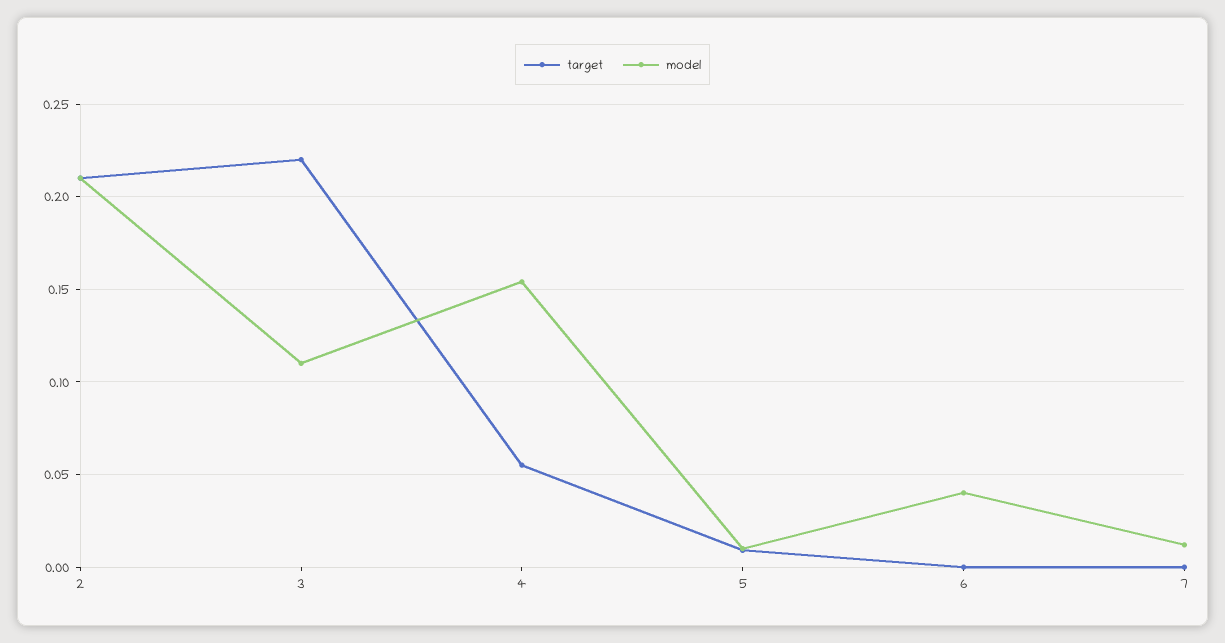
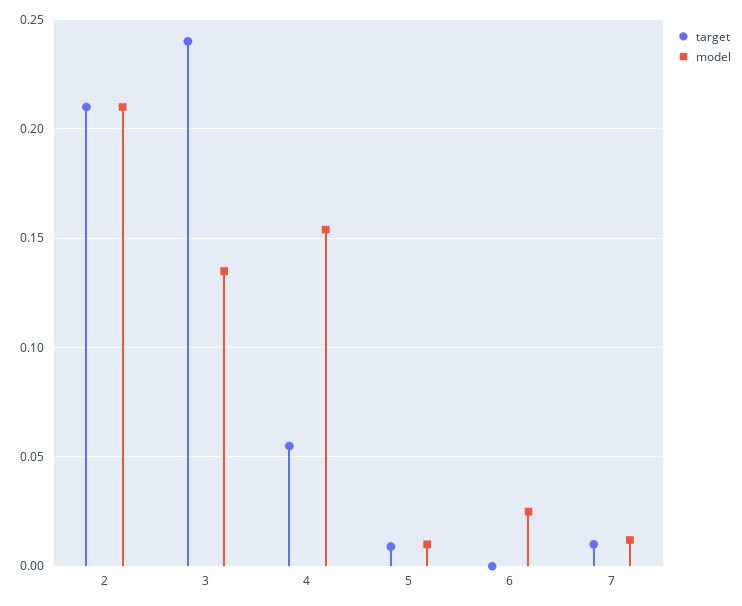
  {
    "target": {
      "2": 0.21,
-     "3": 0.22,
+     "3": 0.24,
      "4": 0.055,
      "5": 0.01,
      "6": 0,
-     "7": 0
+     "7": 0.01
    },
    "model": {
      "2": 0.21,
-     "3": 0.11,
+     "3": 0.135,
      "4": 0.155,
      "5": 0.01,
-     "6": 0.04,
+     "6": 0.025,
      "7": 0.01
    }
  }

